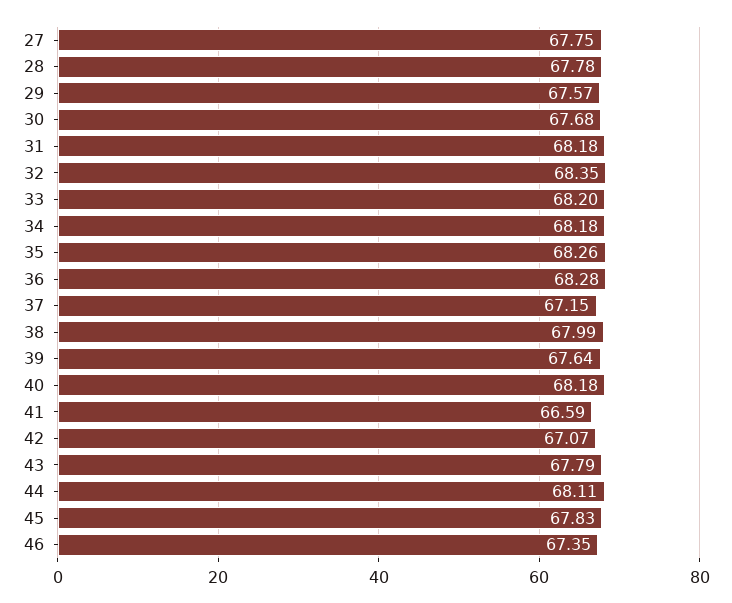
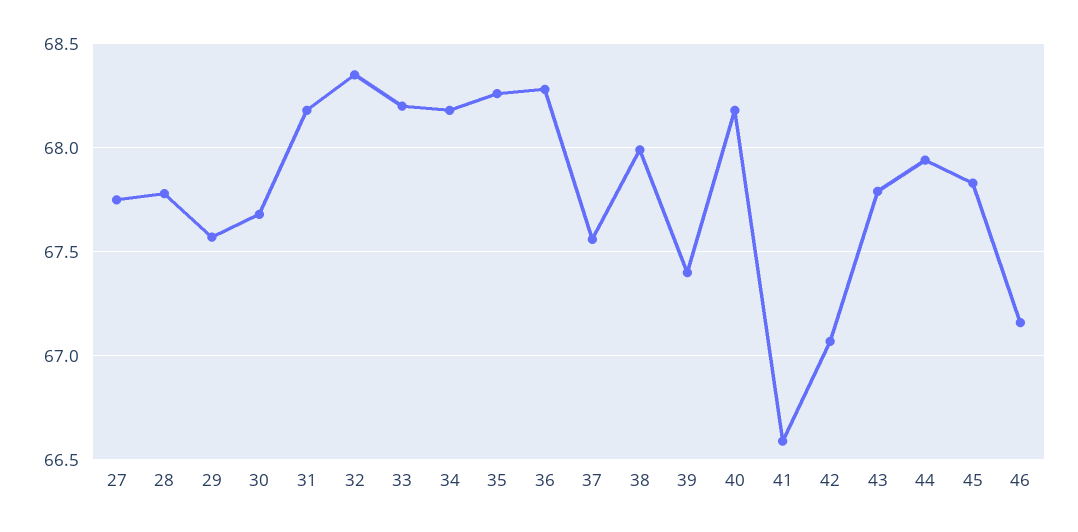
  {
    "27": 67.75,
    "28": 67.78,
    "29": 67.57,
    "30": 67.68,
    "31": 68.18,
    "32": 68.35,
    "33": 68.2,
    "34": 68.18,
    "35": 68.26,
    "36": 68.28,
-   "37": 67.15,
+   "37": 67.55,
    "38": 67.99,
-   "39": 67.64,
+   "39": 67.4,
    "40": 68.18,
    "41": 66.59,
    "42": 67.07,
    "43": 67.79,
-   "44": 68.11,
+   "44": 67.95,
    "45": 67.83,
-   "46": 67.35
+   "46": 67.15
  }

